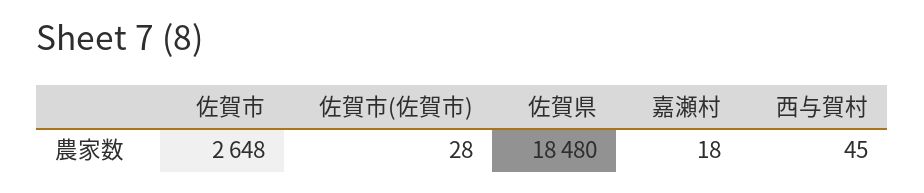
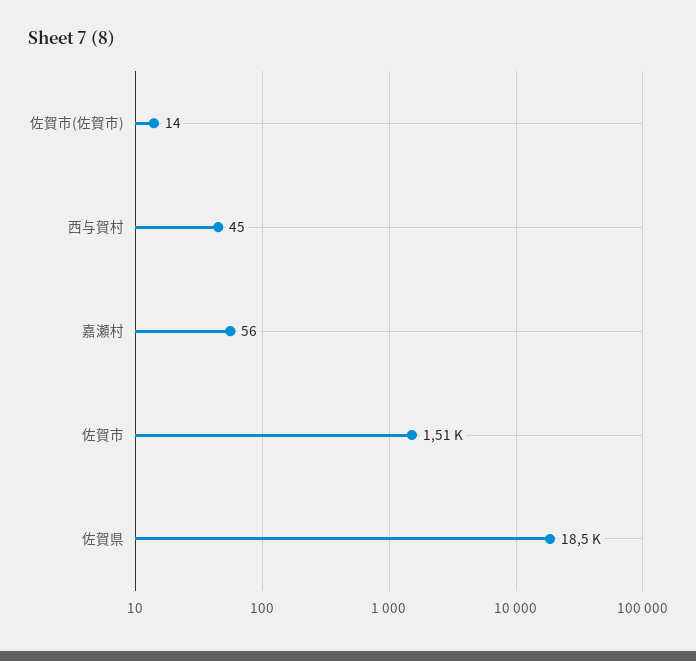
  {
-   "佐賀市": 2648,
+   "佐賀市": 1510,
-   "佐賀市(佐賀市)": 28,
+   "佐賀市(佐賀市)": 14,
    "佐賀県": 18480,
-   "嘉瀬村": 18,
+   "嘉瀬村": 56,
    "西与賀村": 45
  }

